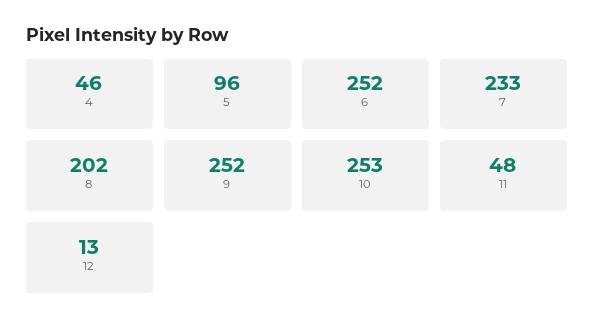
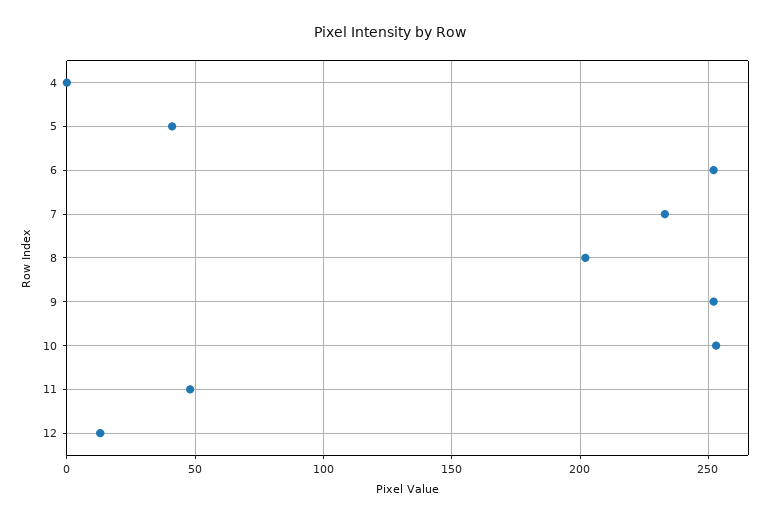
  {
-   "4": 46,
+   "4": 0,
-   "5": 96,
+   "5": 40,
    "6": 252,
    "7": 233,
    "8": 202,
    "9": 252,
    "10": 253,
    "11": 48,
    "12": 13
  }

